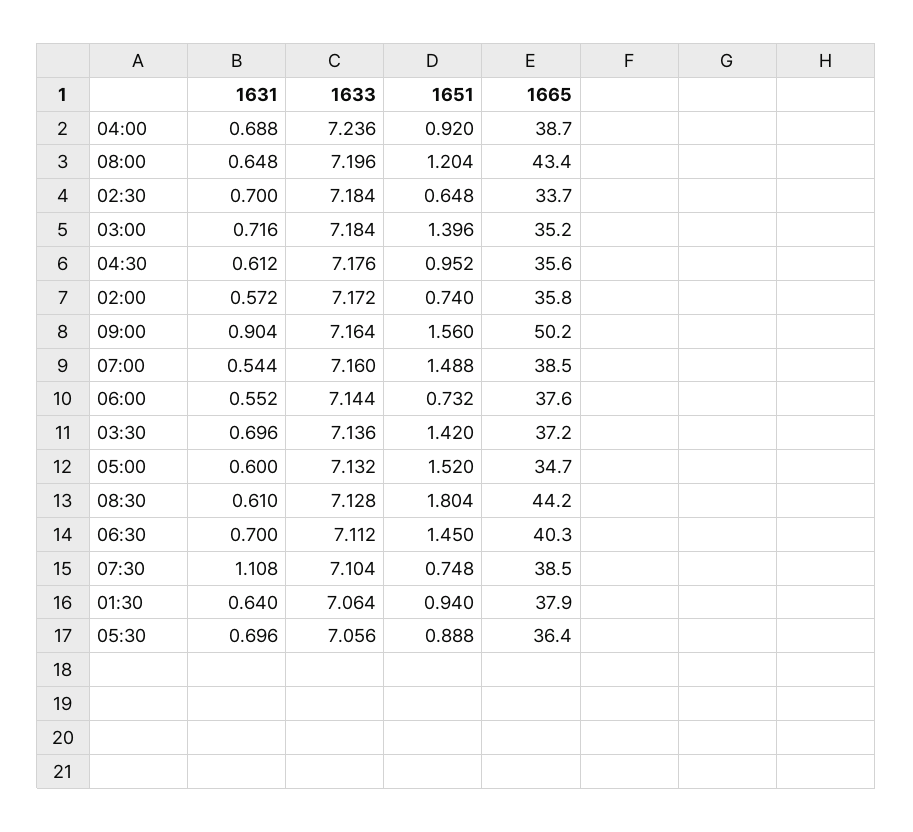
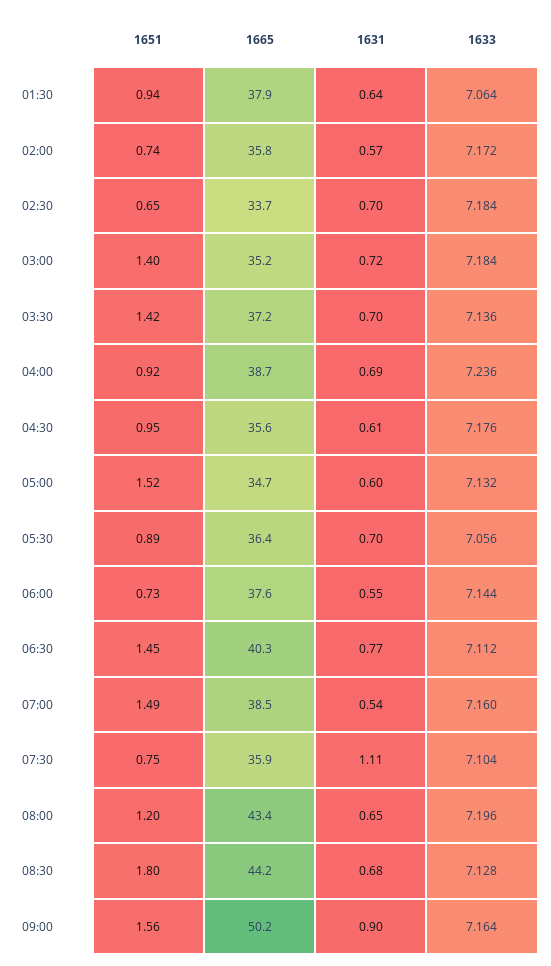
  {
    "1631": {
      "04:00": 0.688,
      "08:00": 0.648,
      "02:30": 0.7,
      "03:00": 0.716,
      "04:30": 0.612,
      "02:00": 0.572,
      "09:00": 0.904,
      "07:00": 0.544,
      "06:00": 0.552,
      "03:30": 0.696,
      "05:00": 0.6,
-     "08:30": 0.61,
+     "08:30": 0.68,
-     "06:30": 0.7,
+     "06:30": 0.77,
      "07:30": 1.108,
      "01:30": 0.64,
      "05:30": 0.696
    },
    "1633": {
      "04:00": 7.236,
      "08:00": 7.196,
      "02:30": 7.184,
      "03:00": 7.184,
      "04:30": 7.176,
      "02:00": 7.172,
      "09:00": 7.164,
      "07:00": 7.16,
      "06:00": 7.144,
      "03:30": 7.136,
      "05:00": 7.132,
      "08:30": 7.128,
      "06:30": 7.112,
      "07:30": 7.104,
      "01:30": 7.064,
      "05:30": 7.056
    },
    "1651": {
      "04:00": 0.92,
      "08:00": 1.204,
      "02:30": 0.648,
      "03:00": 1.396,
      "04:30": 0.952,
      "02:00": 0.74,
      "09:00": 1.56,
      "07:00": 1.488,
      "06:00": 0.732,
      "03:30": 1.42,
      "05:00": 1.52,
      "08:30": 1.804,
      "06:30": 1.45,
      "07:30": 0.748,
      "01:30": 0.94,
      "05:30": 0.888
    },
    "1665": {
      "04:00": 38.7,
      "08:00": 43.4,
      "02:30": 33.7,
      "03:00": 35.2,
      "04:30": 35.6,
      "02:00": 35.8,
      "09:00": 50.2,
      "07:00": 38.5,
      "06:00": 37.6,
      "03:30": 37.2,
      "05:00": 34.7,
      "08:30": 44.2,
      "06:30": 40.3,
-     "07:30": 38.5,
+     "07:30": 35.9,
      "01:30": 37.9,
      "05:30": 36.4
    }
  }

